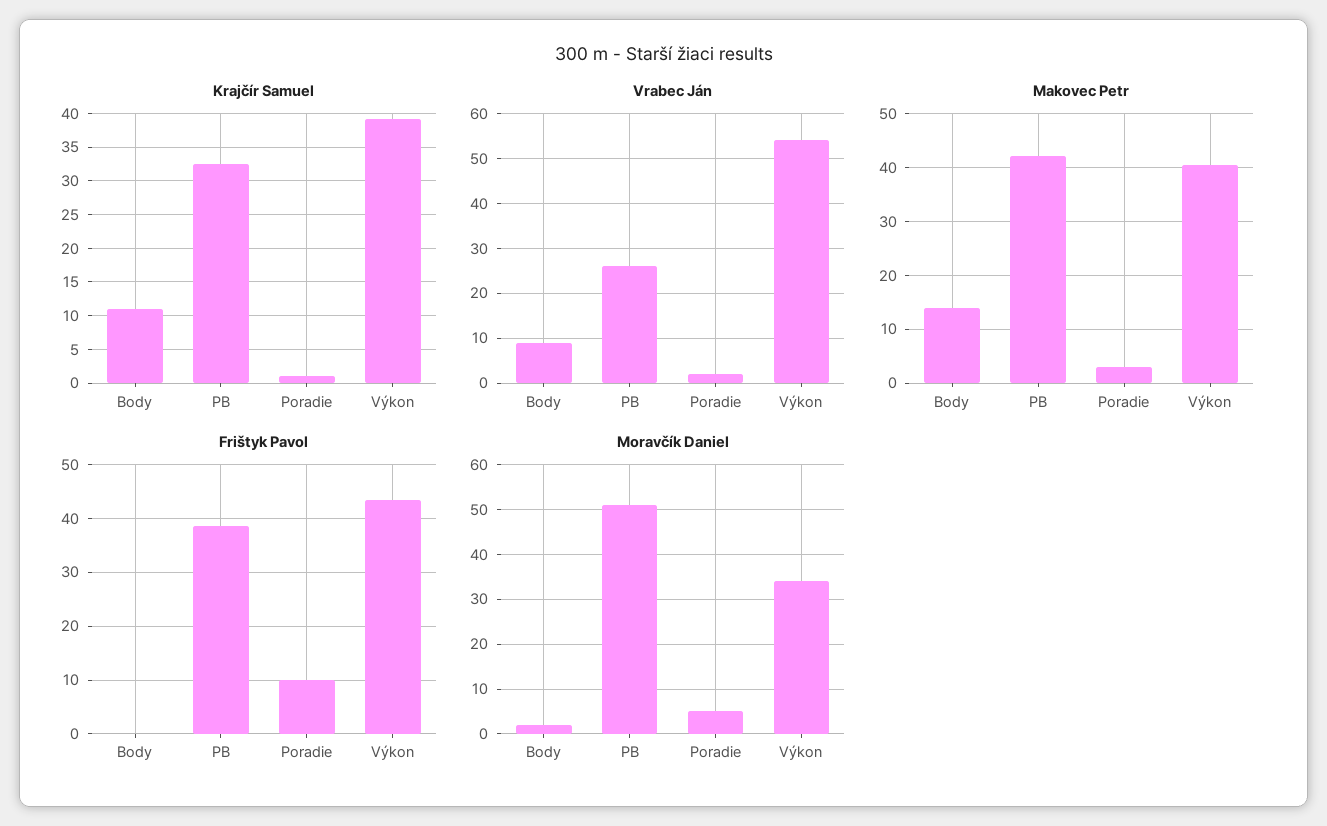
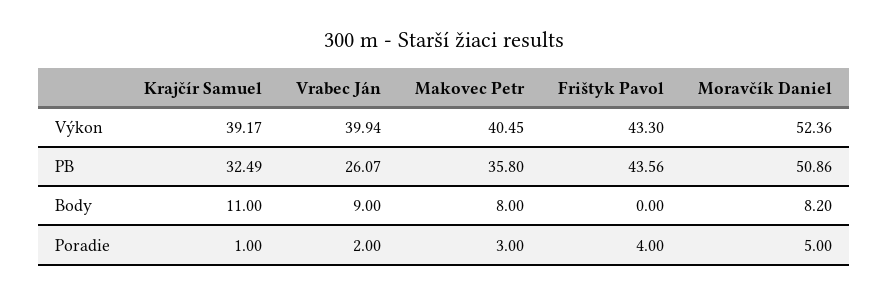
  {
    "Krajčír Samuel": {
      "Body": 11,
      "PB": 32.49,
      "Poradie": 1,
      "Výkon": 39.17
    },
    "Vrabec Ján": {
      "Body": 9,
      "PB": 26.07,
      "Poradie": 2,
-     "Výkon": 54
+     "Výkon": 39.94
    },
    "Makovec Petr": {
-     "Body": 14,
+     "Body": 8,
-     "PB": 42,
+     "PB": 35.8,
      "Poradie": 3,
      "Výkon": 40.45
    },
    "Frištyk Pavol": {
      "Body": 0,
-     "PB": 38,
+     "PB": 43.56,
-     "Poradie": 10,
+     "Poradie": 4,
      "Výkon": 43.3
    },
    "Moravčík Daniel": {
-     "Body": 2,
+     "Body": 8.2,
      "PB": 50.86,
      "Poradie": 5,
-     "Výkon": 34
+     "Výkon": 52.36
    }
  }

